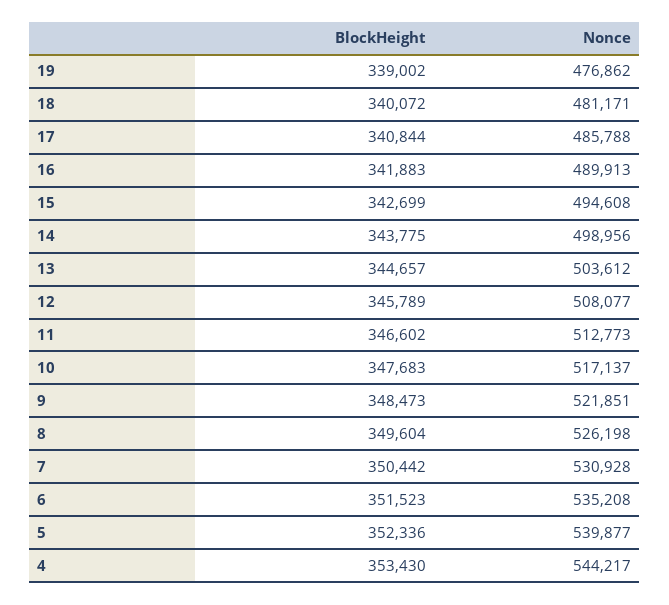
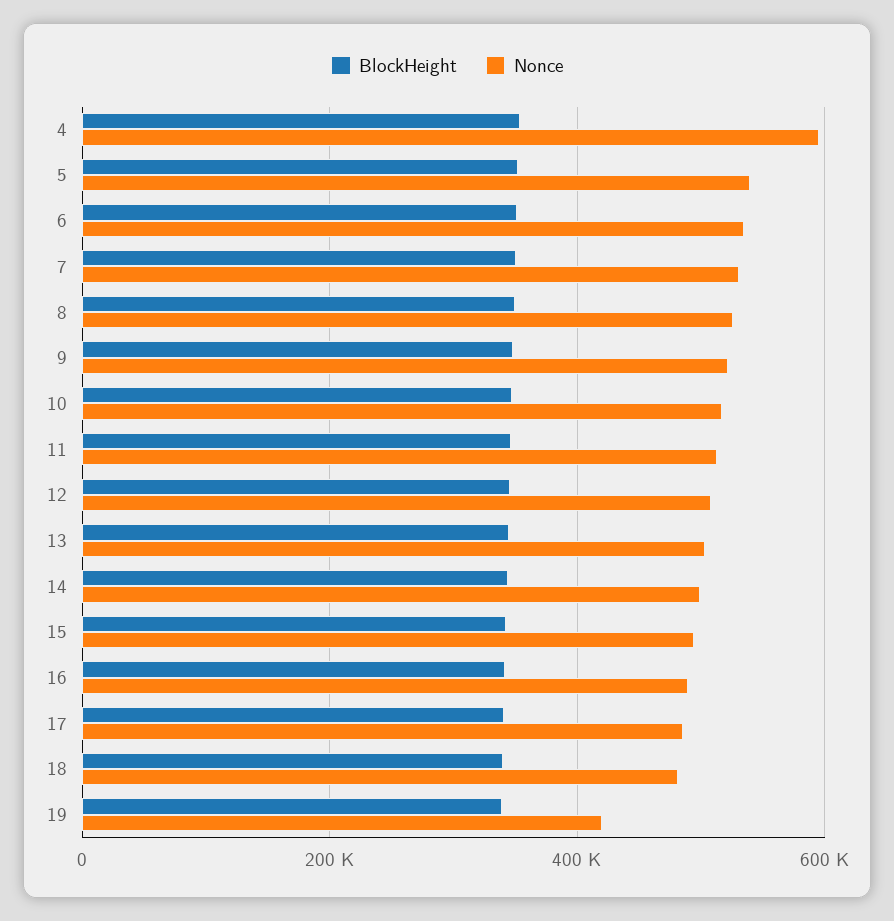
  {
    "BlockHeight": {
      "19": 339002,
      "18": 340072,
      "17": 340844,
      "16": 341883,
      "15": 342699,
      "14": 343775,
      "13": 344657,
      "12": 345789,
      "11": 346602,
      "10": 347683,
      "9": 348473,
      "8": 349604,
      "7": 350442,
      "6": 351523,
      "5": 352336,
      "4": 353430
    },
    "Nonce": {
-     "19": 476862,
+     "19": 420000,
      "18": 481171,
      "17": 485788,
      "16": 489913,
      "15": 494608,
      "14": 498956,
      "13": 503612,
      "12": 508077,
      "11": 512773,
      "10": 517137,
      "9": 521851,
      "8": 526198,
      "7": 530928,
      "6": 535208,
      "5": 539877,
-     "4": 544217
+     "4": 600000
    }
  }

